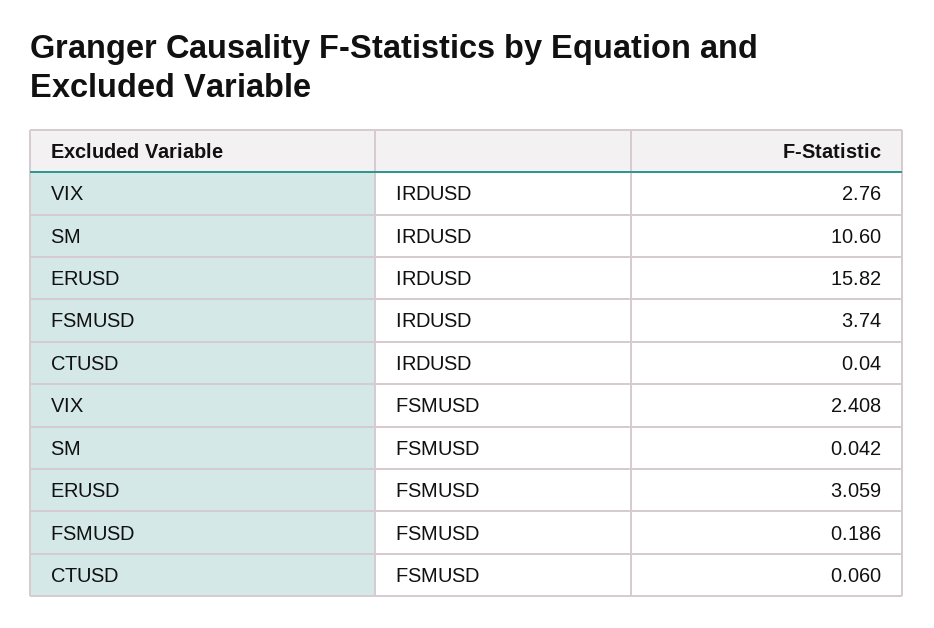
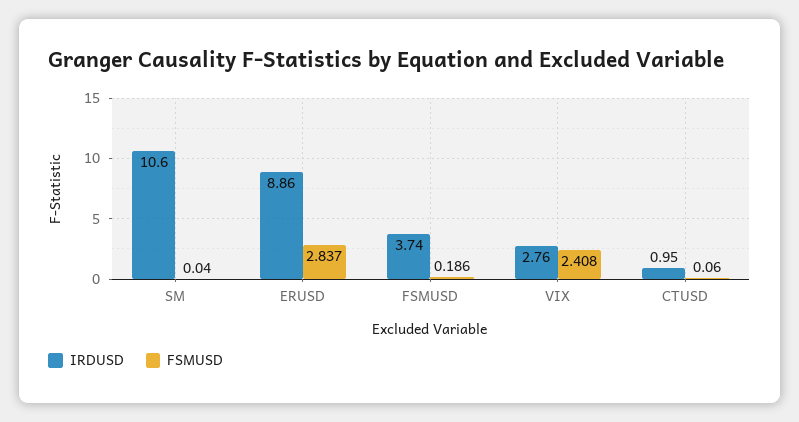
  {
    "IRDUSD": {
      "VIX": 2.76,
      "SM": 10.6,
-     "ERUSD": 15.82,
+     "ERUSD": 8.86,
      "FSMUSD": 3.74,
-     "CTUSD": 0.04
+     "CTUSD": 0.95
    },
    "FSMUSD": {
      "VIX": 2.408,
-     "SM": 0.042,
+     "SM": 0.04,
-     "ERUSD": 3.059,
+     "ERUSD": 2.837,
      "FSMUSD": 0.186,
      "CTUSD": 0.06
    }
  }

